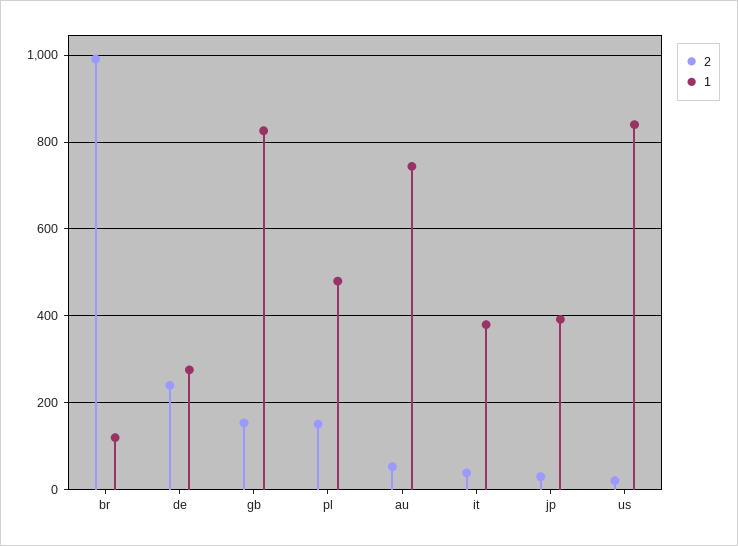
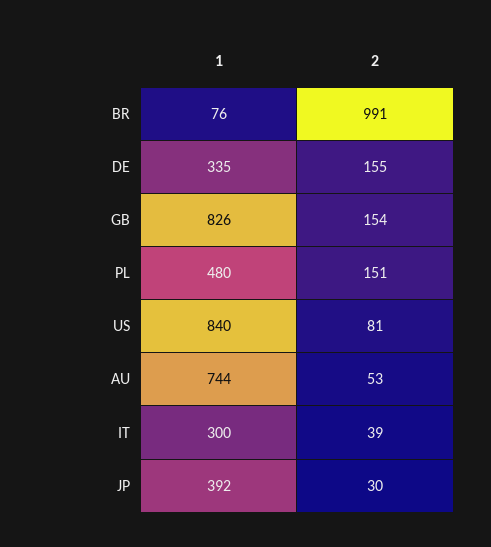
  {
    "2": {
      "br": 991,
-     "de": 240,
+     "de": 155,
      "gb": 154,
      "pl": 151,
      "au": 53,
      "it": 39,
      "jp": 30,
-     "us": 20
+     "us": 81
    },
    "1": {
-     "br": 120,
+     "br": 76,
-     "de": 280,
+     "de": 335,
      "gb": 826,
      "pl": 480,
      "au": 744,
-     "it": 380,
+     "it": 300,
      "jp": 392,
      "us": 840
    }
  }

